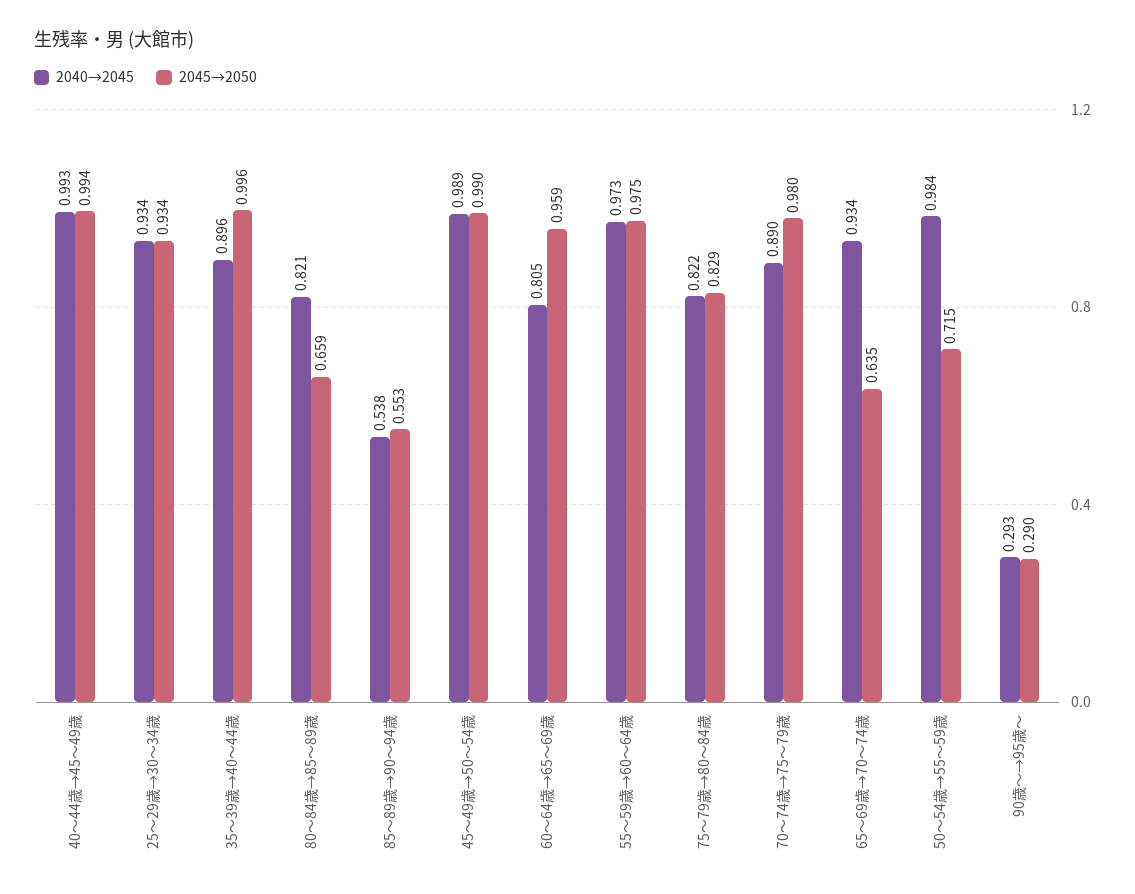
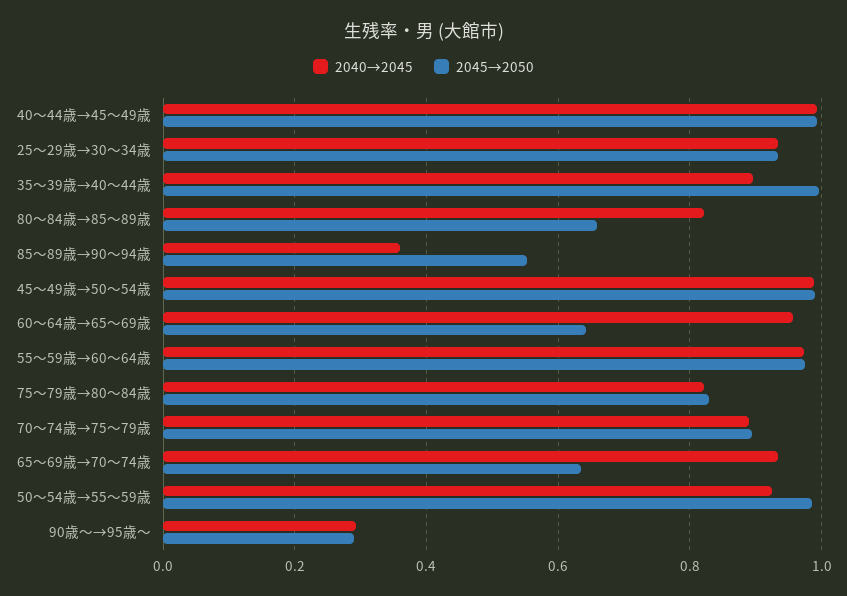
  {
    "2040→2045": {
      "40～44歳→45～49歳": 0.993,
      "25～29歳→30～34歳": 0.934,
      "35～39歳→40～44歳": 0.896,
      "80～84歳→85～89歳": 0.821,
-     "85～89歳→90～94歳": 0.538,
+     "85～89歳→90～94歳": 0.36,
      "45～49歳→50～54歳": 0.989,
-     "60～64歳→65～69歳": 0.805,
+     "60～64歳→65～69歳": 0.96,
      "55～59歳→60～64歳": 0.973,
      "75～79歳→80～84歳": 0.822,
      "70～74歳→75～79歳": 0.89,
      "65～69歳→70～74歳": 0.934,
-     "50～54歳→55～59歳": 0.984,
+     "50～54歳→55～59歳": 0.92,
      "90歳～→95歳～": 0.293
    },
    "2045→2050": {
      "40～44歳→45～49歳": 0.994,
      "25～29歳→30～34歳": 0.934,
      "35～39歳→40～44歳": 0.996,
      "80～84歳→85～89歳": 0.659,
      "85～89歳→90～94歳": 0.553,
      "45～49歳→50～54歳": 0.99,
-     "60～64歳→65～69歳": 0.959,
+     "60～64歳→65～69歳": 0.64,
      "55～59歳→60～64歳": 0.975,
      "75～79歳→80～84歳": 0.829,
-     "70～74歳→75～79歳": 0.98,
+     "70～74歳→75～79歳": 0.9,
      "65～69歳→70～74歳": 0.635,
-     "50～54歳→55～59歳": 0.715,
+     "50～54歳→55～59歳": 0.98,
      "90歳～→95歳～": 0.29
    }
  }

